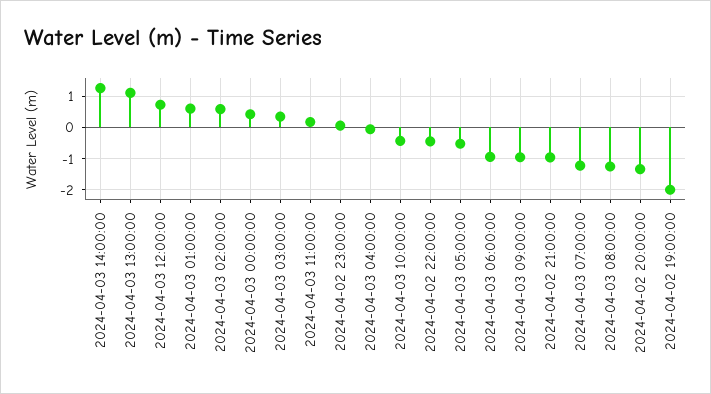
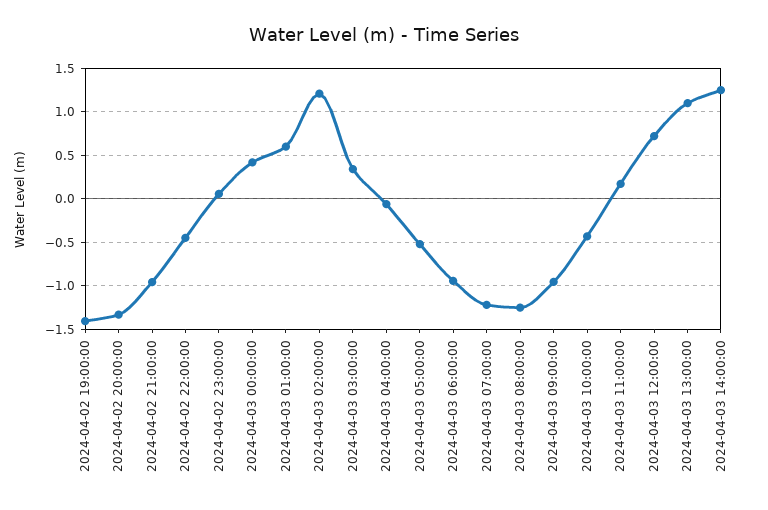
  {
    "2024-04-03 14:00:00": 1.3,
    "2024-04-03 13:00:00": 1.1,
    "2024-04-03 12:00:00": 0.7,
    "2024-04-03 01:00:00": 0.6,
-   "2024-04-03 02:00:00": 0.6,
+   "2024-04-03 02:00:00": 1.2,
    "2024-04-03 00:00:00": 0.4,
    "2024-04-03 03:00:00": 0.3,
    "2024-04-03 11:00:00": 0.2,
    "2024-04-02 23:00:00": 0.1,
    "2024-04-03 04:00:00": -0.1,
    "2024-04-03 10:00:00": -0.4,
    "2024-04-02 22:00:00": -0.4,
    "2024-04-03 05:00:00": -0.5,
    "2024-04-03 06:00:00": -0.9,
    "2024-04-03 09:00:00": -1,
    "2024-04-02 21:00:00": -1,
    "2024-04-03 07:00:00": -1.2,
    "2024-04-03 08:00:00": -1.3,
    "2024-04-02 20:00:00": -1.3,
-   "2024-04-02 19:00:00": -2
+   "2024-04-02 19:00:00": -1.4
  }

